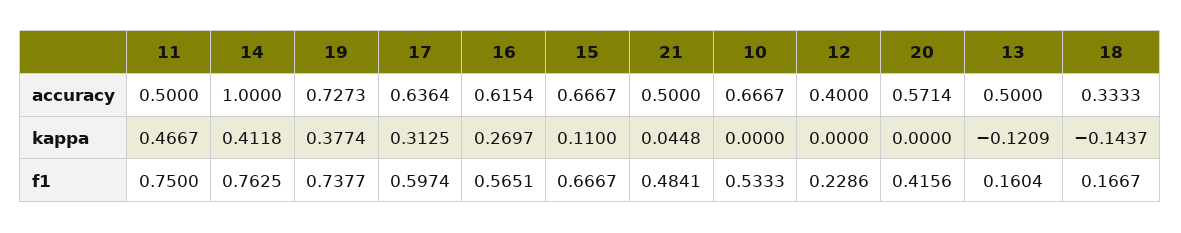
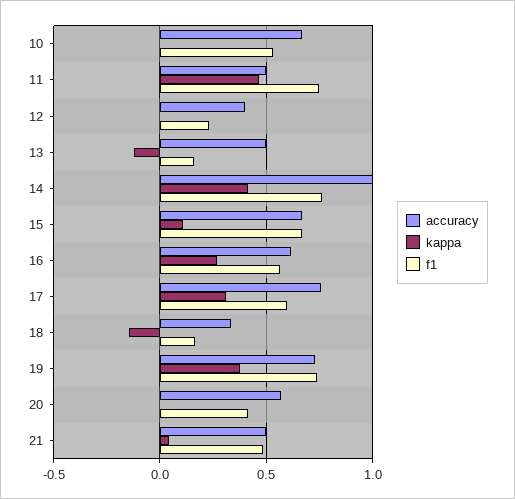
  {
    "accuracy": {
      "11": 0.5,
      "14": 1,
      "19": 0.7273,
-     "17": 0.6364,
+     "17": 0.75,
      "16": 0.6154,
      "15": 0.6667,
      "21": 0.5,
      "10": 0.6667,
      "12": 0.4,
      "20": 0.5714,
      "13": 0.5,
      "18": 0.3333
    },
    "kappa": {
      "11": 0.4667,
      "14": 0.4118,
      "19": 0.3774,
      "17": 0.3125,
      "16": 0.2697,
      "15": 0.11,
      "21": 0.0448,
      "10": 0,
      "12": 0,
      "20": 0,
      "13": -0.1209,
      "18": -0.1437
    },
    "f1": {
      "11": 0.75,
      "14": 0.7625,
      "19": 0.7377,
      "17": 0.5974,
      "16": 0.5651,
      "15": 0.6667,
      "21": 0.4841,
      "10": 0.5333,
      "12": 0.2286,
      "20": 0.4156,
      "13": 0.1604,
      "18": 0.1667
    }
  }

